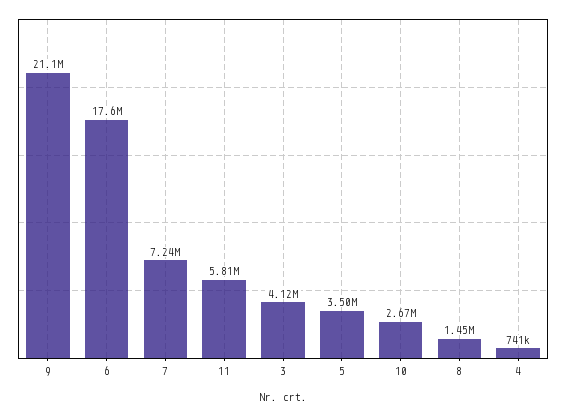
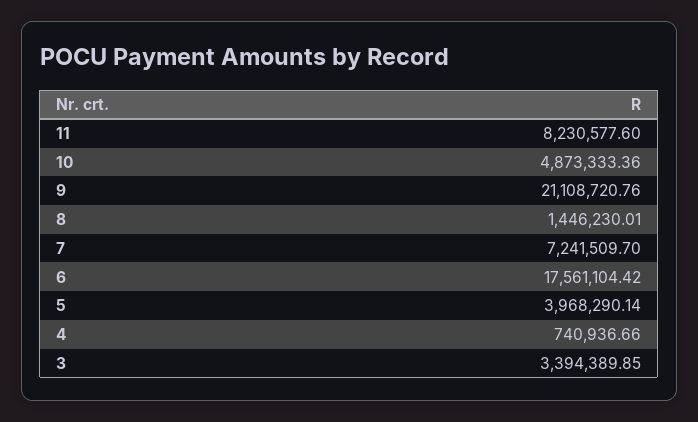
  {
    "9": 21108720.76,
    "6": 17561104.42,
    "7": 7241509.7,
-   "11": 5810000,
+   "11": 8230577.6,
-   "3": 4120000,
+   "3": 3394389.85,
-   "5": 3500000,
+   "5": 3968290.14,
-   "10": 2670000,
+   "10": 4873333.36,
    "8": 1446230.01,
    "4": 740936.66
  }

